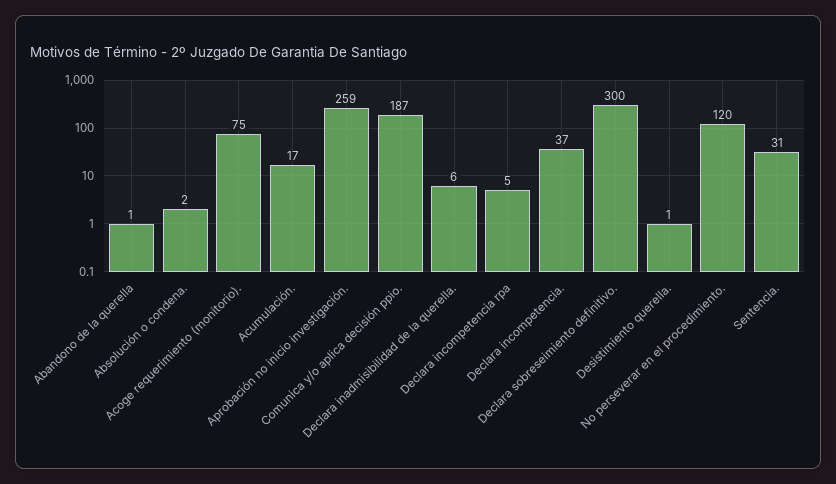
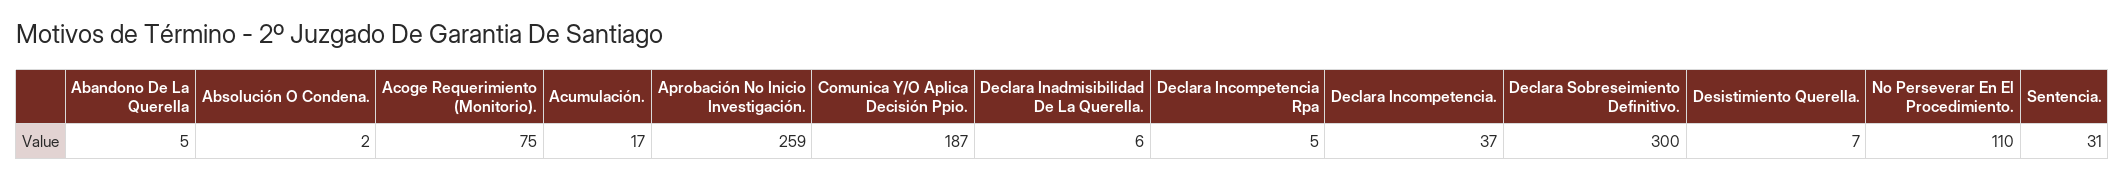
  {
-   "Abandono de la querella": 1,
+   "Abandono de la querella": 5,
    "Absolución o condena.": 2,
    "Acoge requerimiento (monitorio).": 75,
    "Acumulación.": 17,
    "Aprobación no inicio investigación.": 259,
    "Comunica y/o aplica decisión ppio.": 187,
    "Declara inadmisibilidad de la querella.": 6,
    "Declara incompetencia rpa": 5,
    "Declara incompetencia.": 37,
    "Declara sobreseimiento definitivo.": 300,
-   "Desistimiento querella.": 1,
+   "Desistimiento querella.": 7,
-   "No perseverar en el procedimiento.": 120,
+   "No perseverar en el procedimiento.": 110,
    "Sentencia.": 31
  }

